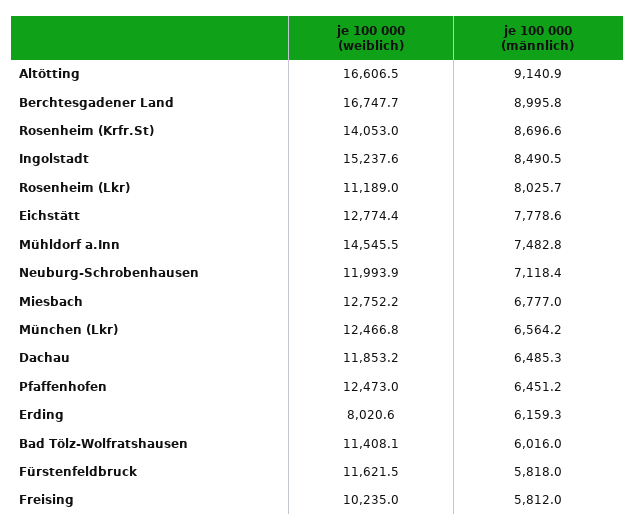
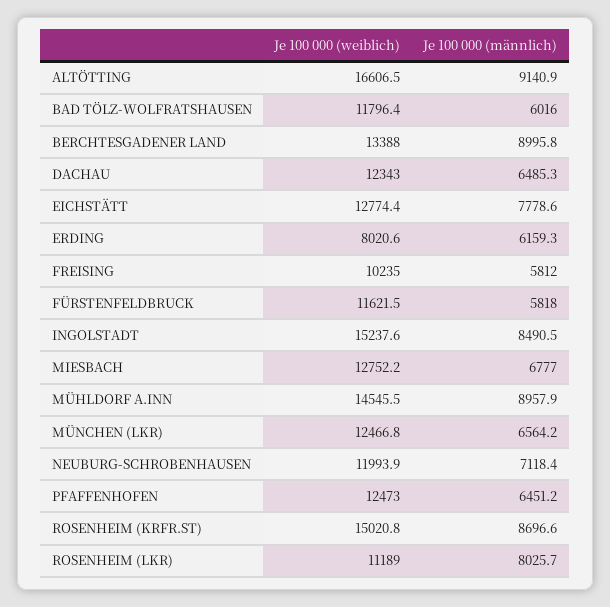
  {
    "je 100 000 (weiblich)": {
      "Altötting": 16606.5,
-     "Berchtesgadener Land": 16747.7,
+     "Berchtesgadener Land": 13388,
-     "Rosenheim (Krfr.St)": 14053,
+     "Rosenheim (Krfr.St)": 15020.8,
      "Ingolstadt": 15237.6,
      "Rosenheim (Lkr)": 11189,
      "Eichstätt": 12774.4,
      "Mühldorf a.Inn": 14545.5,
      "Neuburg-Schrobenhausen": 11993.9,
      "Miesbach": 12752.2,
      "München (Lkr)": 12466.8,
-     "Dachau": 11853.2,
+     "Dachau": 12343,
      "Pfaffenhofen": 12473,
      "Erding": 8020.6,
-     "Bad Tölz-Wolfratshausen": 11408.1,
+     "Bad Tölz-Wolfratshausen": 11796.4,
      "Fürstenfeldbruck": 11621.5,
      "Freising": 10235
    },
    "je 100 000 (männlich)": {
      "Altötting": 9140.9,
      "Berchtesgadener Land": 8995.8,
      "Rosenheim (Krfr.St)": 8696.6,
      "Ingolstadt": 8490.5,
      "Rosenheim (Lkr)": 8025.7,
      "Eichstätt": 7778.6,
-     "Mühldorf a.Inn": 7482.8,
+     "Mühldorf a.Inn": 8957.9,
      "Neuburg-Schrobenhausen": 7118.4,
      "Miesbach": 6777,
      "München (Lkr)": 6564.2,
      "Dachau": 6485.3,
      "Pfaffenhofen": 6451.2,
      "Erding": 6159.3,
      "Bad Tölz-Wolfratshausen": 6016,
      "Fürstenfeldbruck": 5818,
      "Freising": 5812
    }
  }

